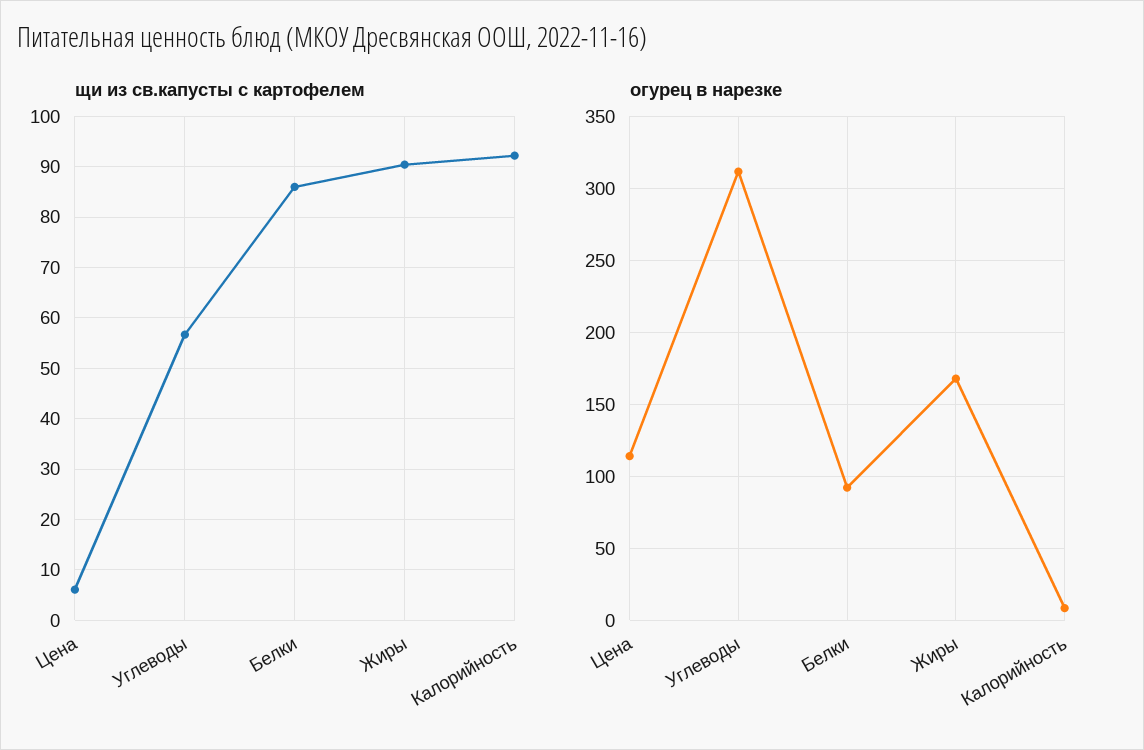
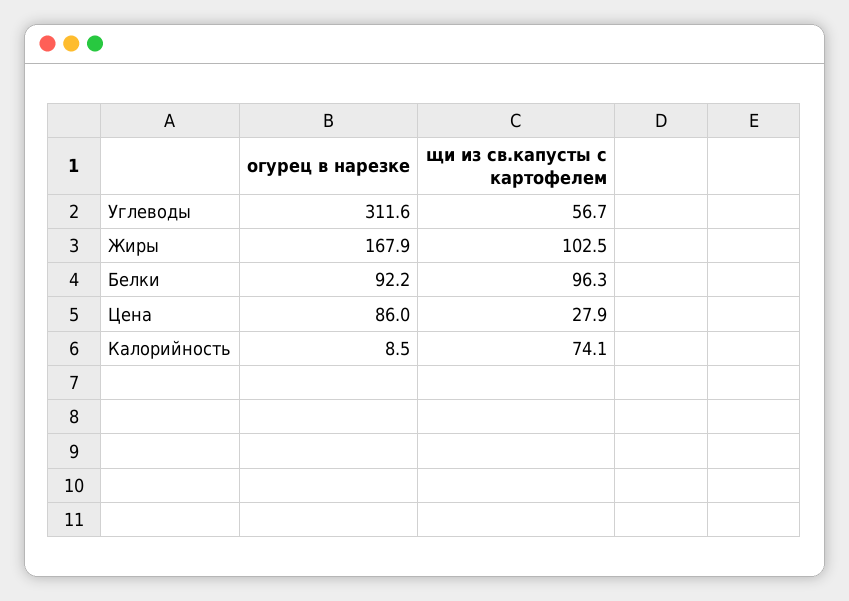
  {
    "щи из св.капусты с картофелем": {
-     "Цена": 6,
+     "Цена": 27.9,
      "Углеводы": 56.7,
-     "Белки": 86,
+     "Белки": 96.3,
-     "Жиры": 90,
+     "Жиры": 102.5,
-     "Калорийность": 92
+     "Калорийность": 74.1
    },
    "огурец в нарезке": {
-     "Цена": 115,
+     "Цена": 86,
      "Углеводы": 311.6,
      "Белки": 92.2,
      "Жиры": 167.9,
      "Калорийность": 8.5
    }
  }

